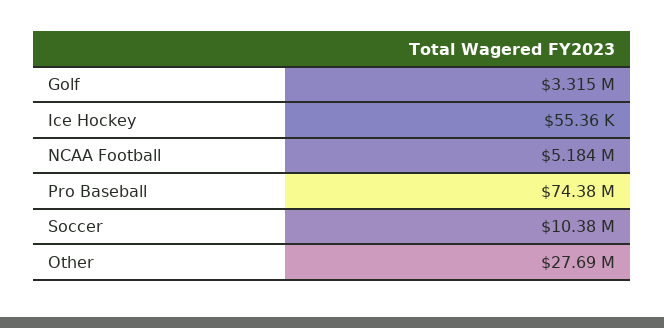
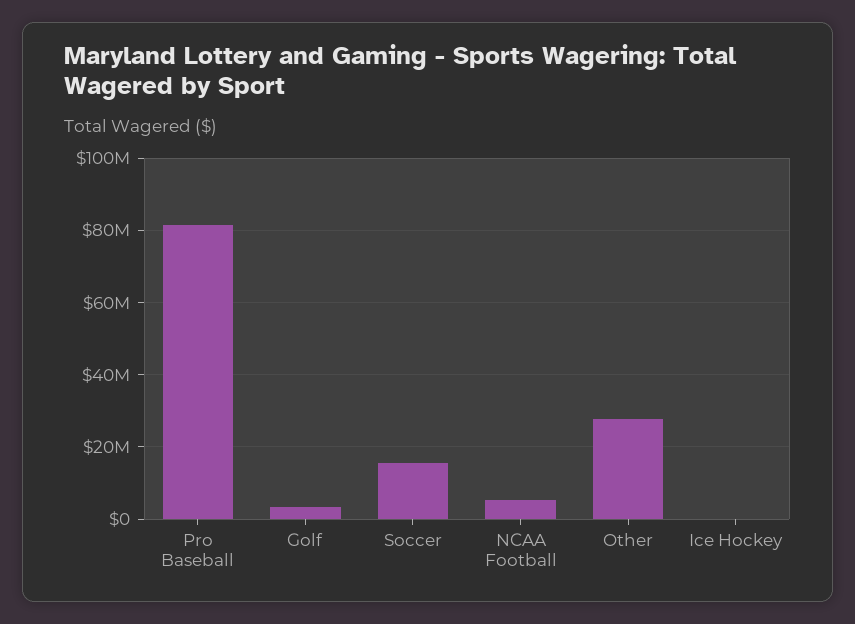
  {
    "Golf": 3315000,
    "Ice Hockey": 55360,
    "NCAA Football": 5184000,
-   "Pro Baseball": 74380000,
+   "Pro Baseball": 82000000,
-   "Soccer": 10380000,
+   "Soccer": 16000000,
    "Other": 27690000
  }

